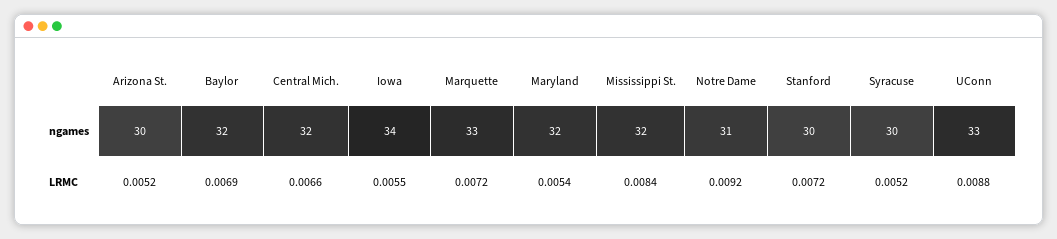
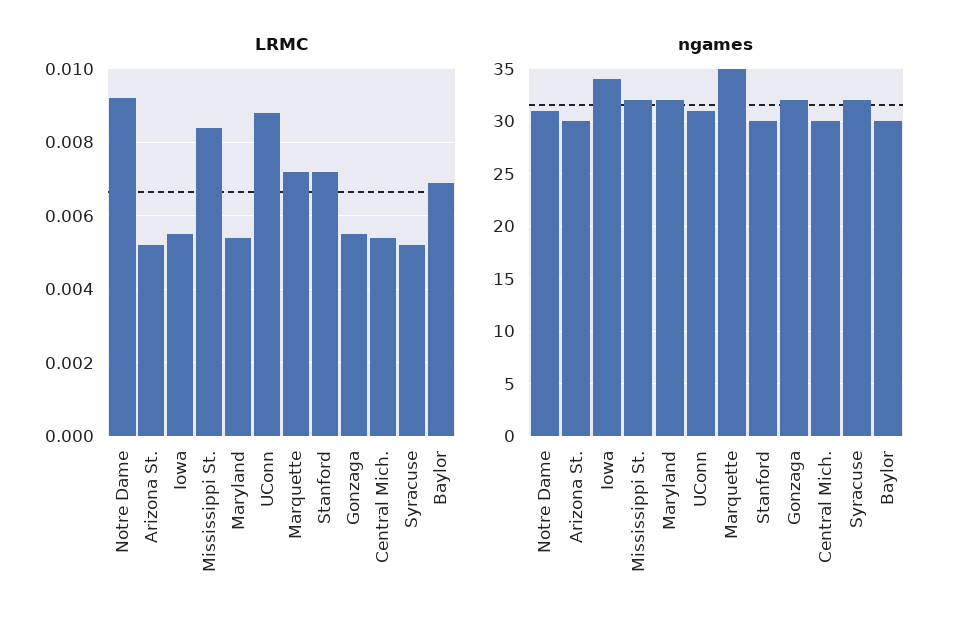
  {
    "ngames": {
      "Arizona St.": 30,
-     "Baylor": 32,
+     "Baylor": 30,
-     "Central Mich.": 32,
+     "Central Mich.": 30,
      "Iowa": 34,
-     "Marquette": 33,
+     "Marquette": 35,
      "Maryland": 32,
      "Mississippi St.": 32,
      "Notre Dame": 31,
      "Stanford": 30,
-     "Syracuse": 30,
+     "Syracuse": 32,
-     "UConn": 33
+     "UConn": 31,
+     "Gonzaga": 32
    },
    "LRMC": {
      "Arizona St.": 0.0052,
      "Baylor": 0.0069,
-     "Central Mich.": 0.0066,
+     "Central Mich.": 0.0055,
      "Iowa": 0.0055,
      "Marquette": 0.0072,
      "Maryland": 0.0054,
      "Mississippi St.": 0.0084,
      "Notre Dame": 0.0092,
      "Stanford": 0.0072,
      "Syracuse": 0.0052,
-     "UConn": 0.0088
+     "UConn": 0.0088,
+     "Gonzaga": 0.0055
    }
  }

